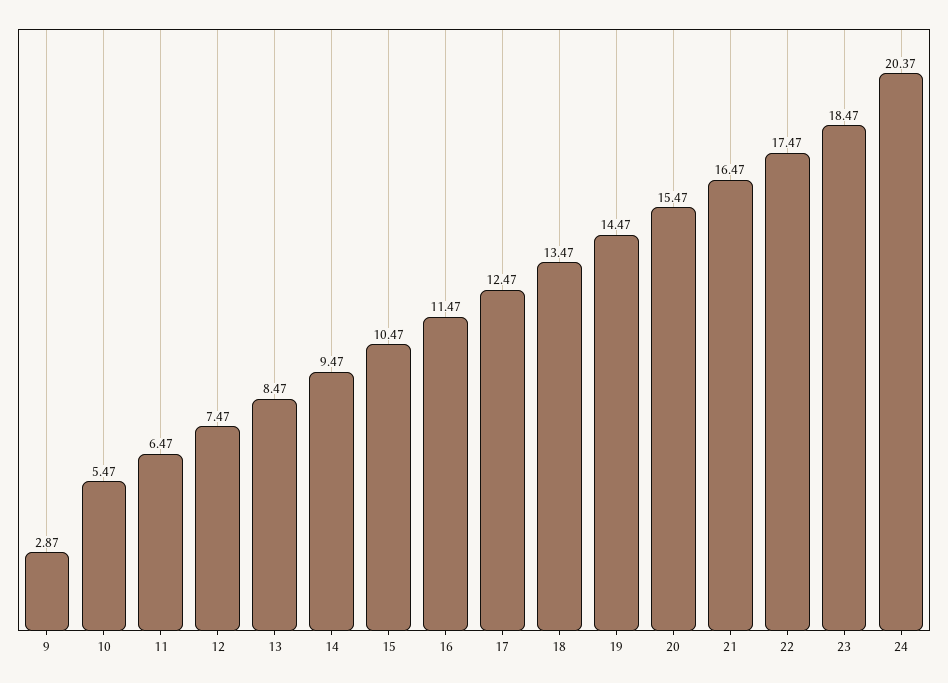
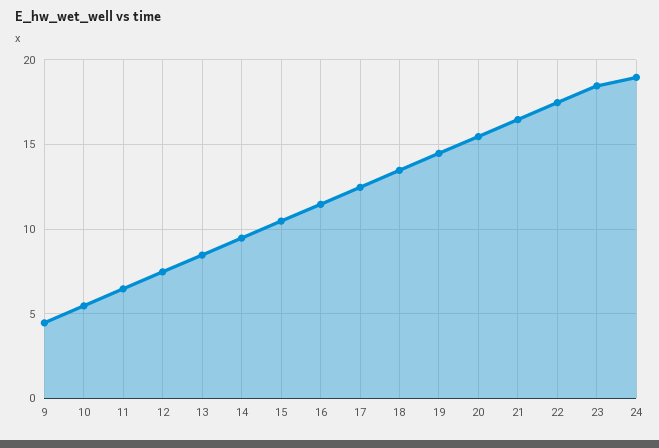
  {
-   "9": 2.87,
+   "9": 4.5,
    "10": 5.47,
    "11": 6.47,
    "12": 7.47,
    "13": 8.47,
    "14": 9.47,
    "15": 10.47,
    "16": 11.47,
    "17": 12.47,
    "18": 13.47,
    "19": 14.47,
    "20": 15.47,
    "21": 16.47,
    "22": 17.47,
    "23": 18.47,
-   "24": 20.37
+   "24": 19
  }

